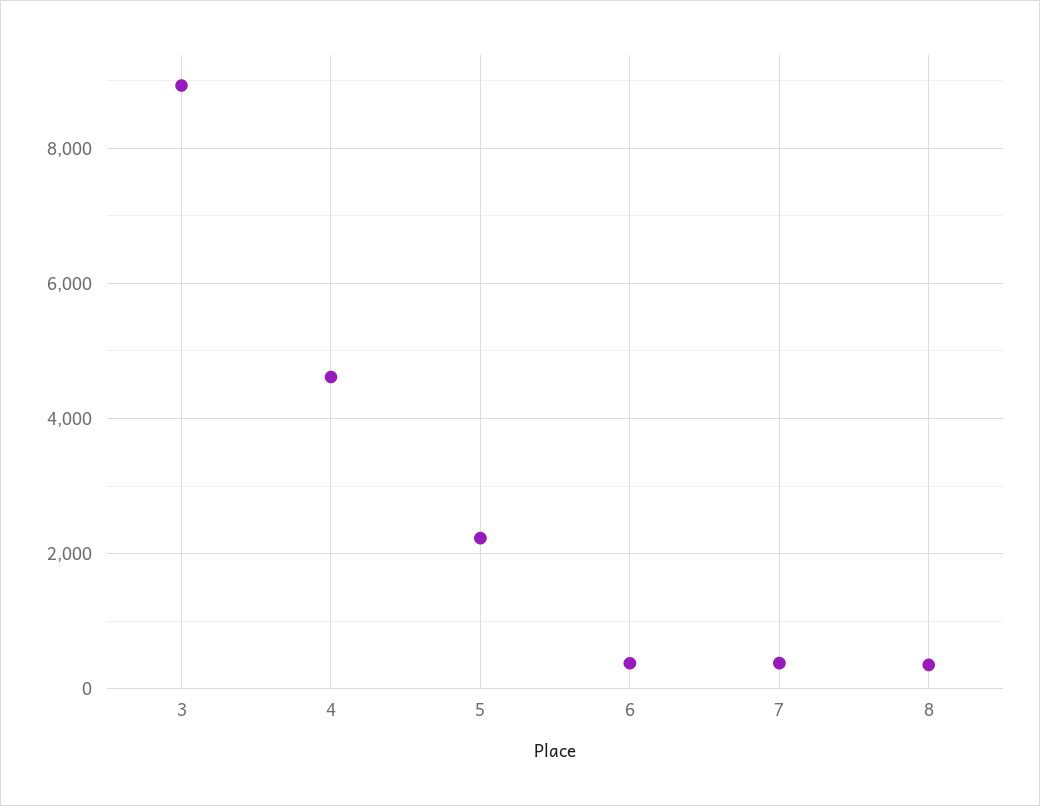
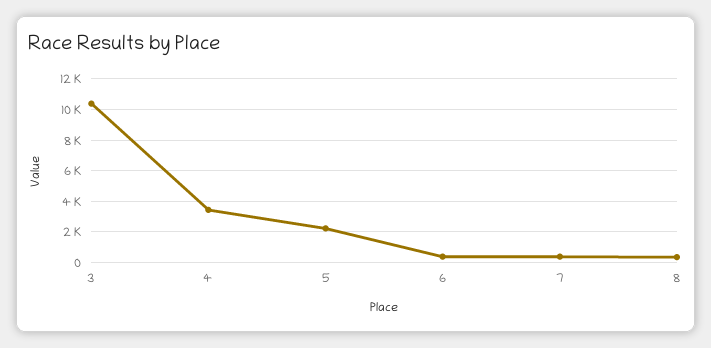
  {
-   "3": 9000,
+   "3": 10500,
-   "4": 4600,
+   "4": 3500,
    "5": 2200,
    "6": 400,
    "7": 400,
    "8": 400
  }

